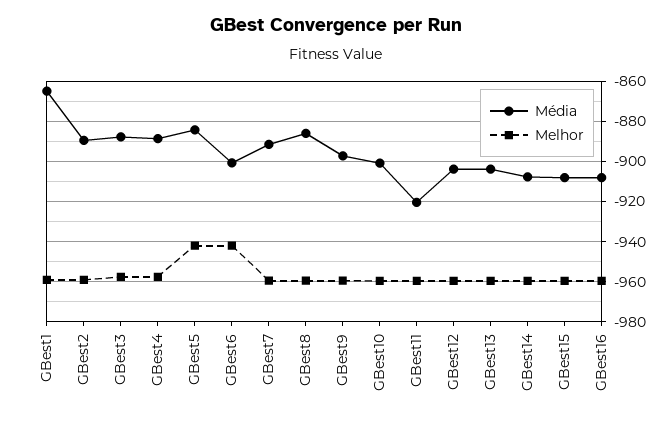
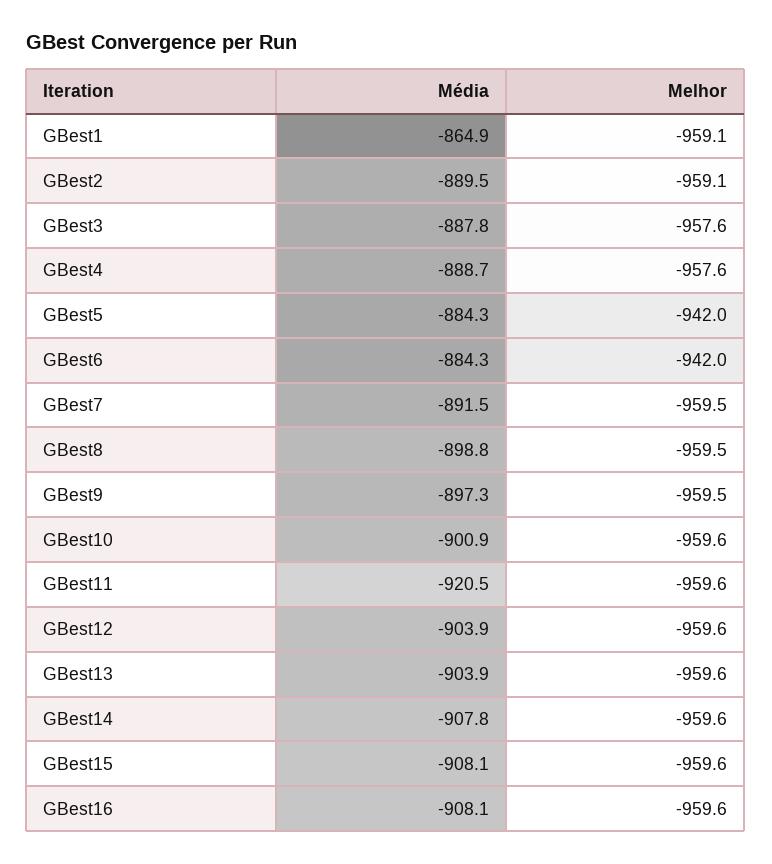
  {
    "Média": {
      "GBest1": -864.9,
      "GBest2": -889.5,
      "GBest3": -887.8,
      "GBest4": -888.7,
      "GBest5": -884.3,
-     "GBest6": -900,
+     "GBest6": -884.3,
      "GBest7": -891.5,
-     "GBest8": -885,
+     "GBest8": -898.8,
      "GBest9": -897.3,
      "GBest10": -900.9,
      "GBest11": -920.5,
      "GBest12": -903.9,
      "GBest13": -903.9,
      "GBest14": -907.8,
      "GBest15": -908.1,
      "GBest16": -908.1
    },
    "Melhor": {
      "GBest1": -959.1,
      "GBest2": -959.1,
      "GBest3": -957.6,
      "GBest4": -957.6,
      "GBest5": -942,
      "GBest6": -942,
      "GBest7": -959.5,
      "GBest8": -959.5,
      "GBest9": -959.5,
      "GBest10": -959.6,
      "GBest11": -959.6,
      "GBest12": -959.6,
      "GBest13": -959.6,
      "GBest14": -959.6,
      "GBest15": -959.6,
      "GBest16": -959.6
    }
  }

